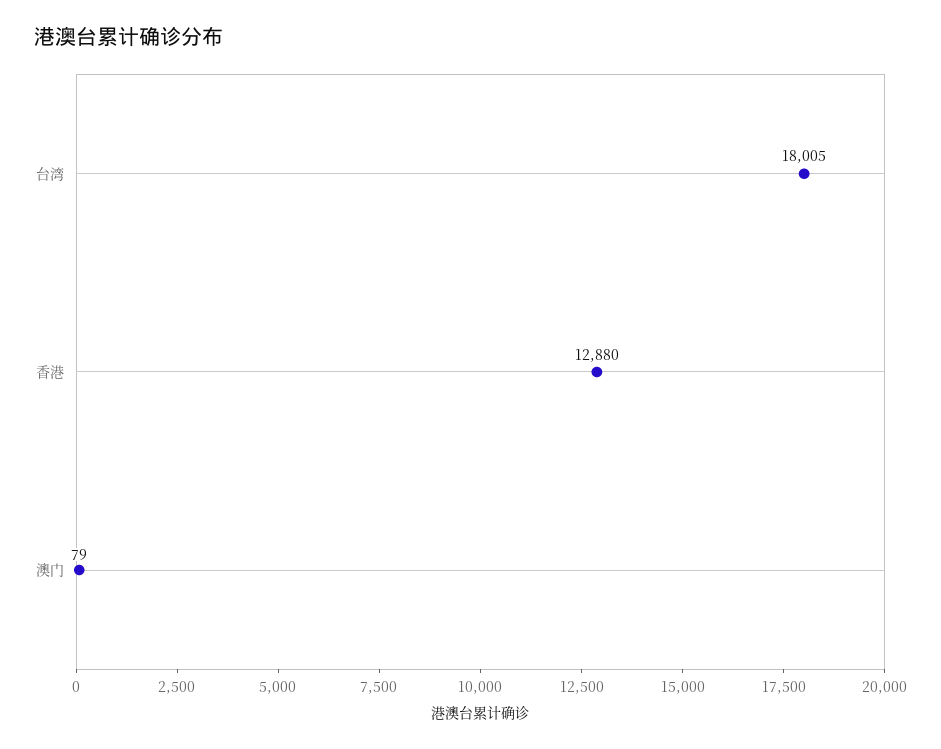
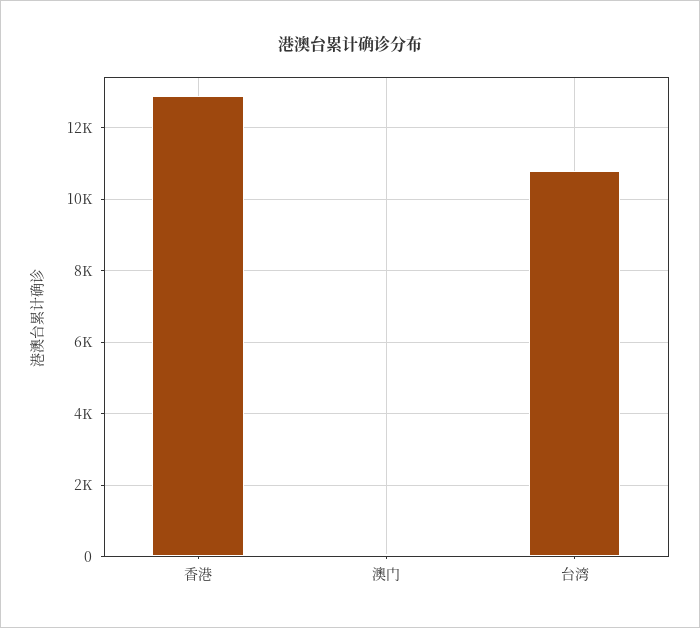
  {
-   "台湾": 18005,
+   "台湾": 10800,
    "香港": 12880,
    "澳门": 79
  }

